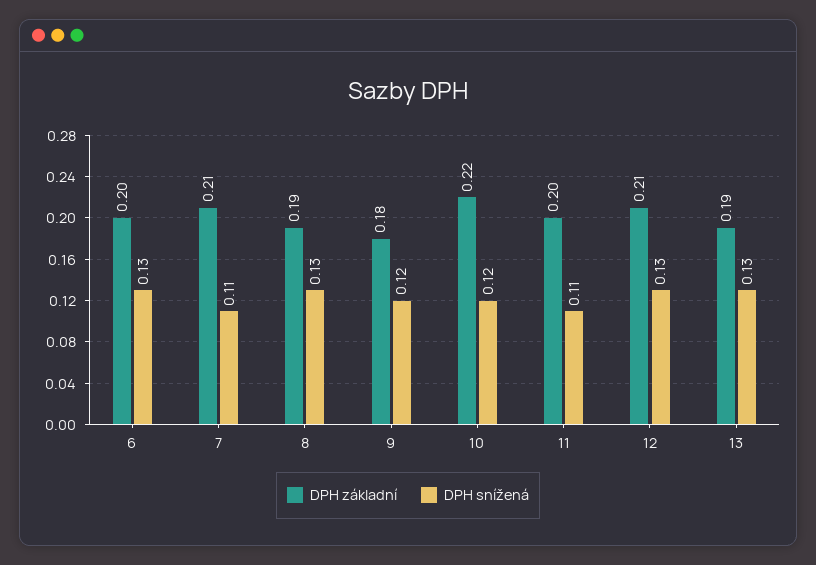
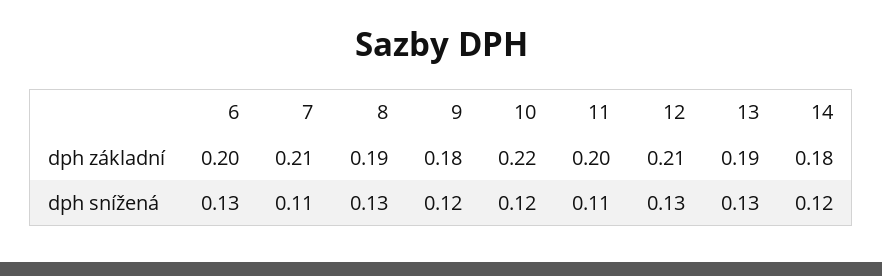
  {
    "DPH základní": {
      "6": 0.2,
      "7": 0.21,
      "8": 0.19,
      "9": 0.18,
      "10": 0.22,
      "11": 0.2,
      "12": 0.21,
-     "13": 0.19
+     "13": 0.19,
+     "14": 0.18
    },
    "DPH snížená": {
      "6": 0.13,
      "7": 0.11,
      "8": 0.13,
      "9": 0.12,
      "10": 0.12,
      "11": 0.11,
      "12": 0.13,
-     "13": 0.13
+     "13": 0.13,
+     "14": 0.12
    }
  }

